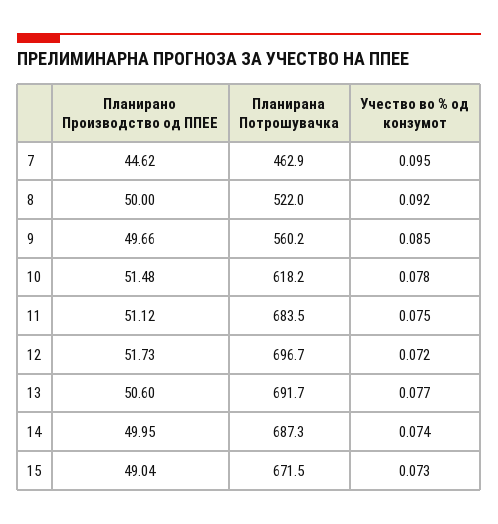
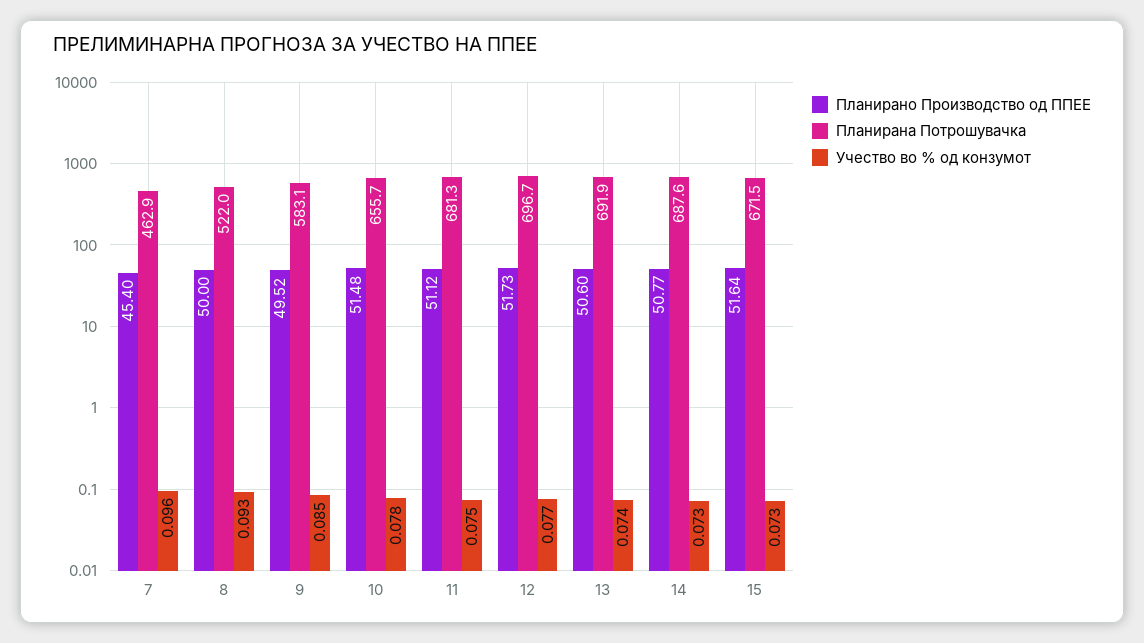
  {
    "Планирано Производство од ППЕЕ": {
-     "7": 44.62,
+     "7": 45.4,
      "8": 50,
-     "9": 49.66,
+     "9": 49.52,
      "10": 51.48,
      "11": 51.12,
      "12": 51.73,
      "13": 50.6,
-     "14": 49.95,
+     "14": 50.77,
-     "15": 49.04
+     "15": 51.64
    },
    "Планирана Потрошувачка": {
      "7": 462.9,
      "8": 522,
-     "9": 560.2,
+     "9": 583.1,
-     "10": 618.2,
+     "10": 655.7,
-     "11": 683.5,
+     "11": 681.3,
      "12": 696.7,
-     "13": 691.7,
+     "13": 691.9,
-     "14": 687.3,
+     "14": 687.6,
      "15": 671.5
    },
    "Учество во % од конзумот": {
-     "7": 0.095,
+     "7": 0.096,
-     "8": 0.092,
+     "8": 0.093,
      "9": 0.085,
      "10": 0.078,
      "11": 0.075,
-     "12": 0.072,
+     "12": 0.077,
-     "13": 0.077,
+     "13": 0.074,
-     "14": 0.074,
+     "14": 0.073,
      "15": 0.073
    }
  }

